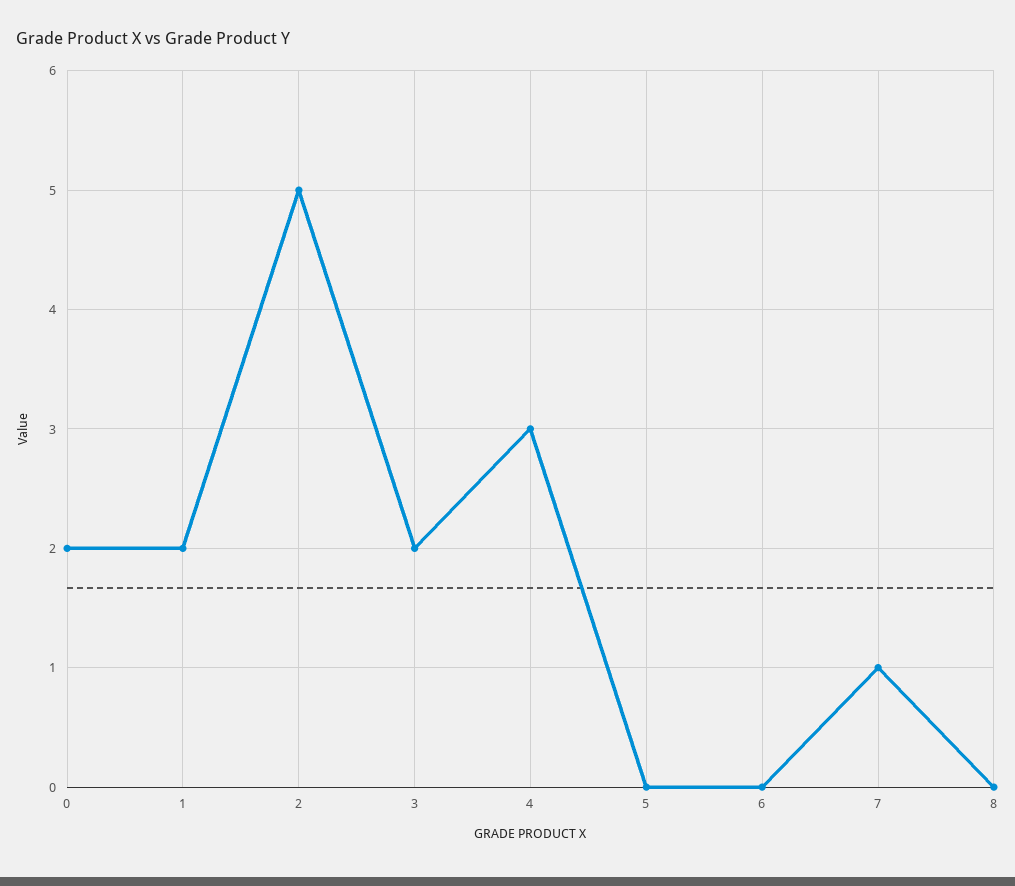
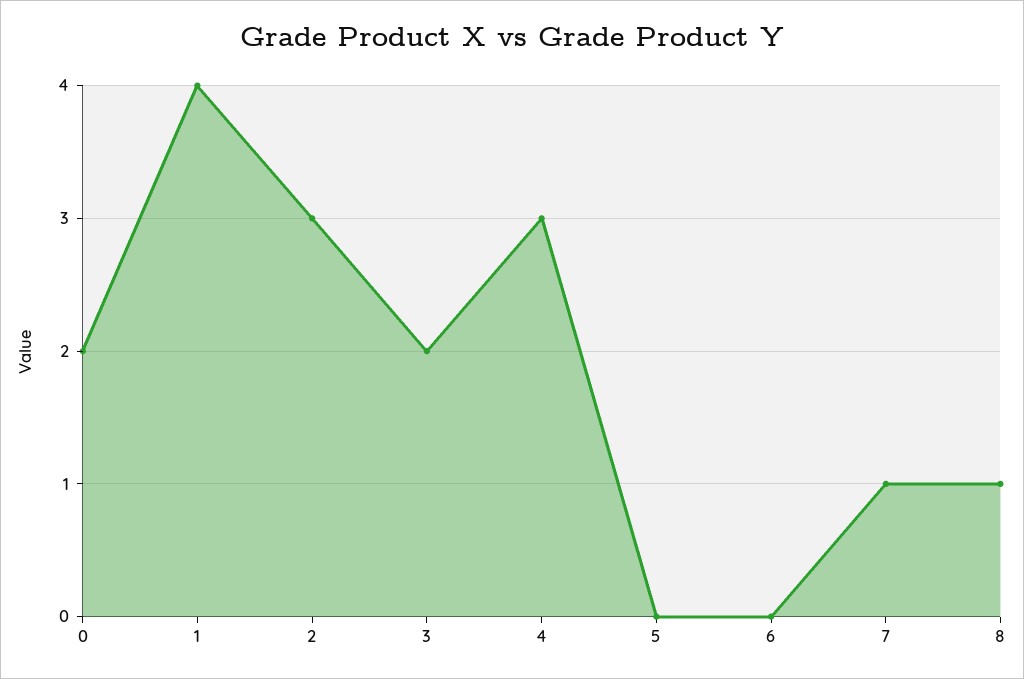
  {
    "0": 2,
-   "1": 2,
+   "1": 4,
-   "2": 5,
+   "2": 3,
    "3": 2,
    "4": 3,
    "5": 0,
    "6": 0,
    "7": 1,
-   "8": 0
+   "8": 1
  }

